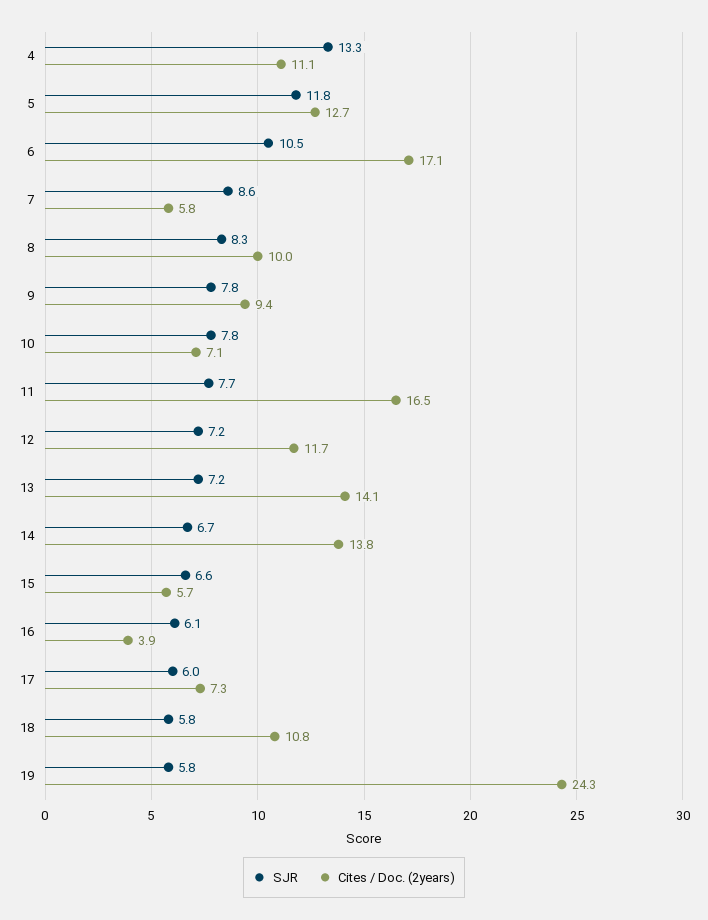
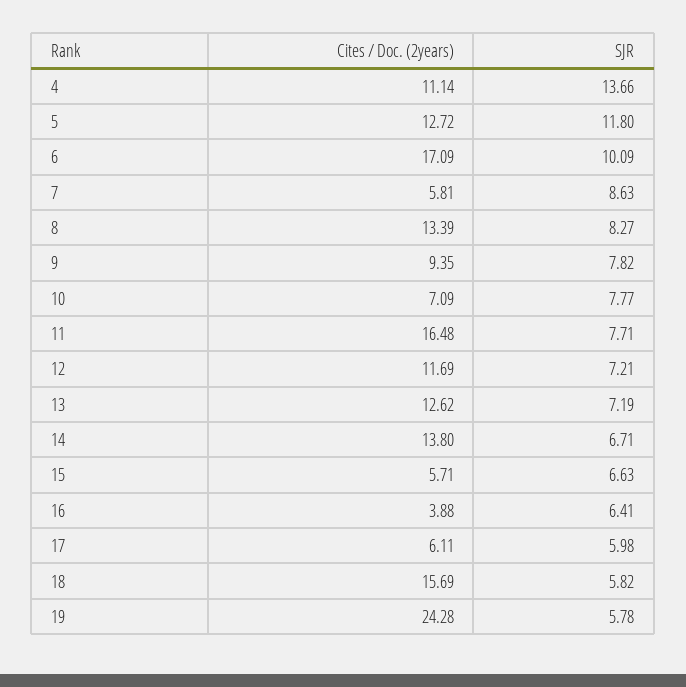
  {
    "SJR": {
-     "4": 13.3,
+     "4": 13.66,
      "5": 11.8,
-     "6": 10.5,
+     "6": 10.09,
      "7": 8.63,
      "8": 8.27,
      "9": 7.82,
      "10": 7.77,
      "11": 7.71,
      "12": 7.21,
      "13": 7.19,
      "14": 6.71,
      "15": 6.63,
-     "16": 6.1,
+     "16": 6.41,
      "17": 5.98,
      "18": 5.82,
      "19": 5.78
    },
    "Cites / Doc. (2years)": {
      "4": 11.14,
      "5": 12.72,
      "6": 17.09,
      "7": 5.81,
-     "8": 10,
+     "8": 13.39,
      "9": 9.35,
      "10": 7.09,
      "11": 16.48,
      "12": 11.69,
-     "13": 14.1,
+     "13": 12.62,
      "14": 13.8,
      "15": 5.71,
      "16": 3.88,
-     "17": 7.3,
+     "17": 6.11,
-     "18": 10.8,
+     "18": 15.69,
      "19": 24.28
    }
  }

